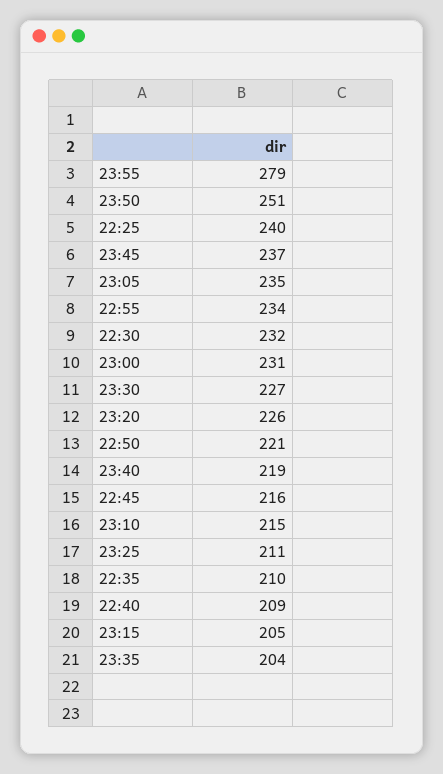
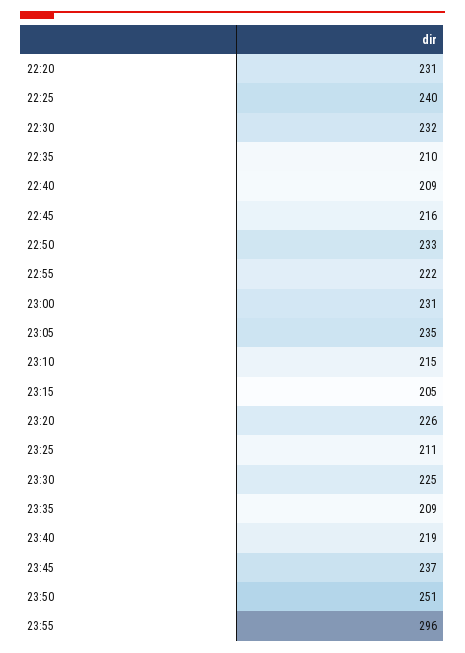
  {
-   "23:55": 279,
+   "23:55": 296,
    "23:50": 251,
    "22:25": 240,
    "23:45": 237,
    "23:05": 235,
-   "22:55": 234,
+   "22:55": 222,
    "22:30": 232,
    "23:00": 231,
-   "23:30": 227,
+   "23:30": 225,
    "23:20": 226,
-   "22:50": 221,
+   "22:50": 233,
    "23:40": 219,
    "22:45": 216,
    "23:10": 215,
    "23:25": 211,
    "22:35": 210,
    "22:40": 209,
    "23:15": 205,
-   "23:35": 204
+   "23:35": 209,
+   "22:20": 231
  }

